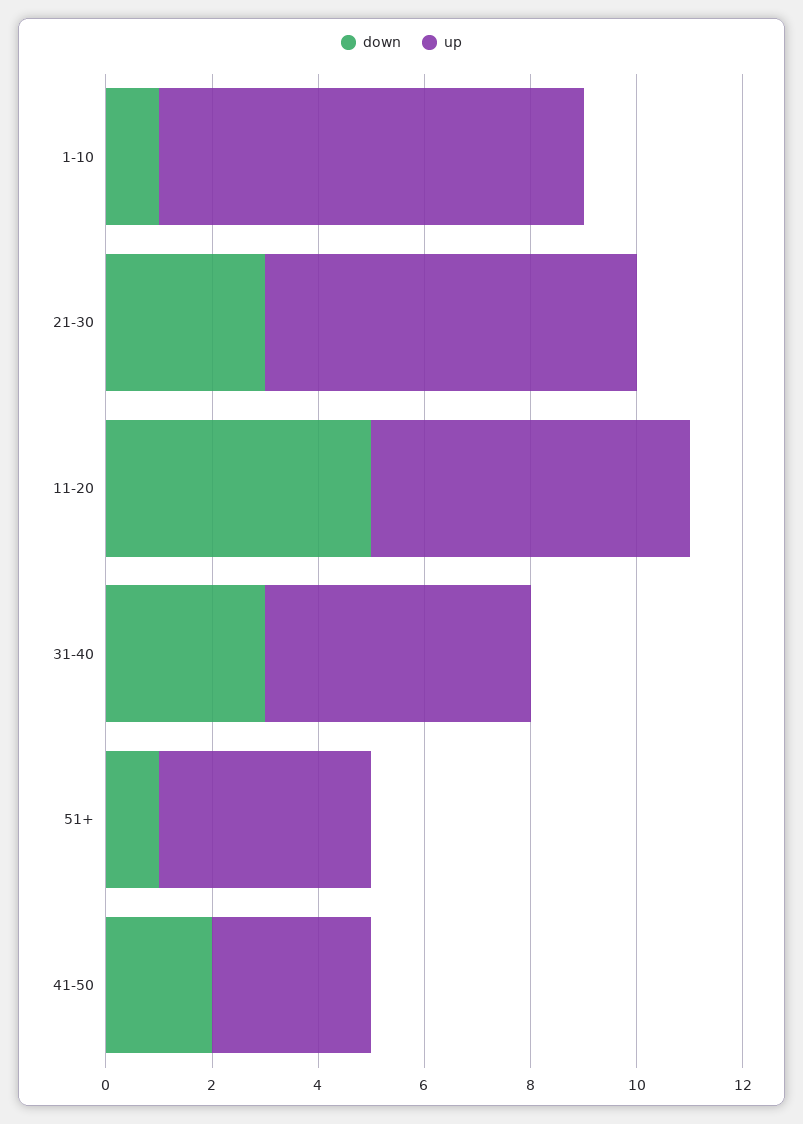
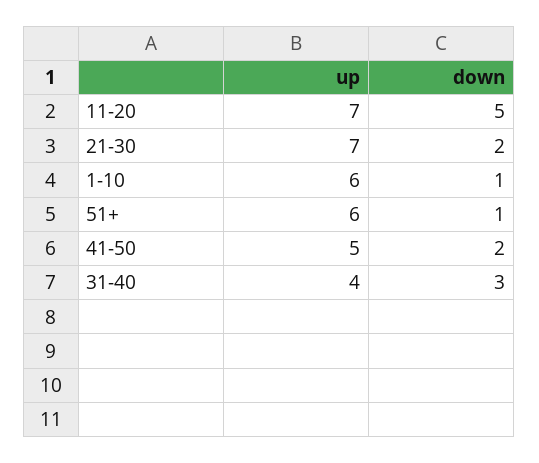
  {
    "down": {
      "1-10": 1,
-     "21-30": 3,
+     "21-30": 2,
      "11-20": 5,
      "31-40": 3,
      "51+": 1,
      "41-50": 2
    },
    "up": {
-     "1-10": 8,
+     "1-10": 6,
      "21-30": 7,
-     "11-20": 6,
+     "11-20": 7,
-     "31-40": 5,
+     "31-40": 4,
-     "51+": 4,
+     "51+": 6,
-     "41-50": 3
+     "41-50": 5
    }
  }

